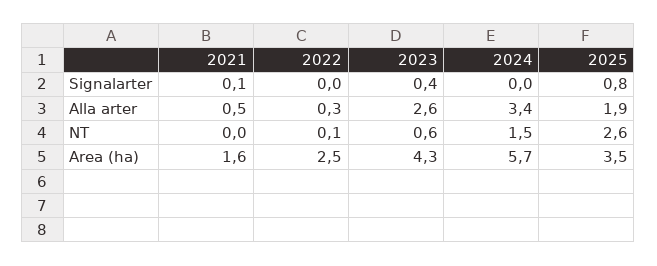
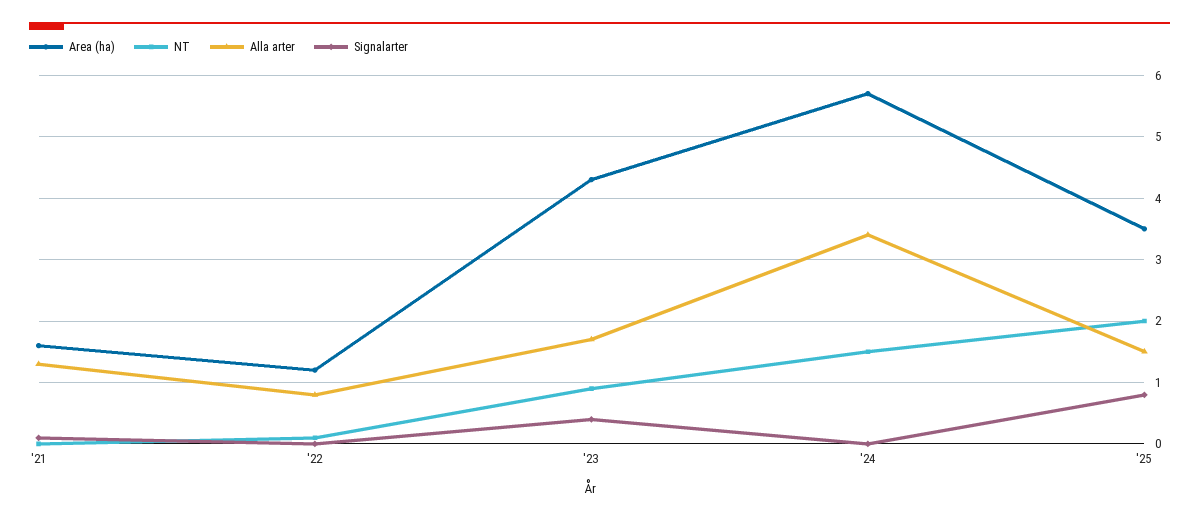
  {
    "Signalarter": {
      "2021": 0.1,
      "2022": 0,
      "2023": 0.4,
      "2024": 0,
      "2025": 0.8
    },
    "Alla arter": {
-     "2021": 0.5,
+     "2021": 1.3,
-     "2022": 0.3,
+     "2022": 0.8,
-     "2023": 2.6,
+     "2023": 1.7,
      "2024": 3.4,
-     "2025": 1.9
+     "2025": 1.5
    },
    "NT": {
      "2021": 0,
      "2022": 0.1,
-     "2023": 0.6,
+     "2023": 0.9,
      "2024": 1.5,
-     "2025": 2.6
+     "2025": 2
    },
    "Area (ha)": {
      "2021": 1.6,
-     "2022": 2.5,
+     "2022": 1.2,
      "2023": 4.3,
      "2024": 5.7,
      "2025": 3.5
    }
  }

